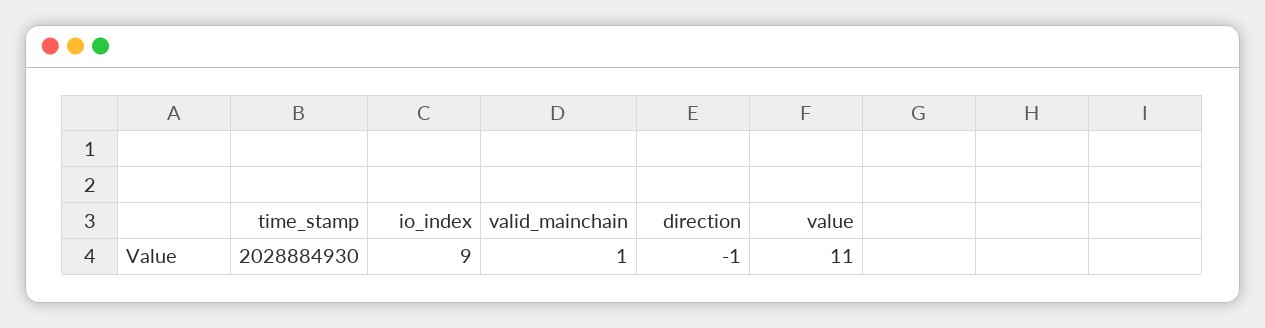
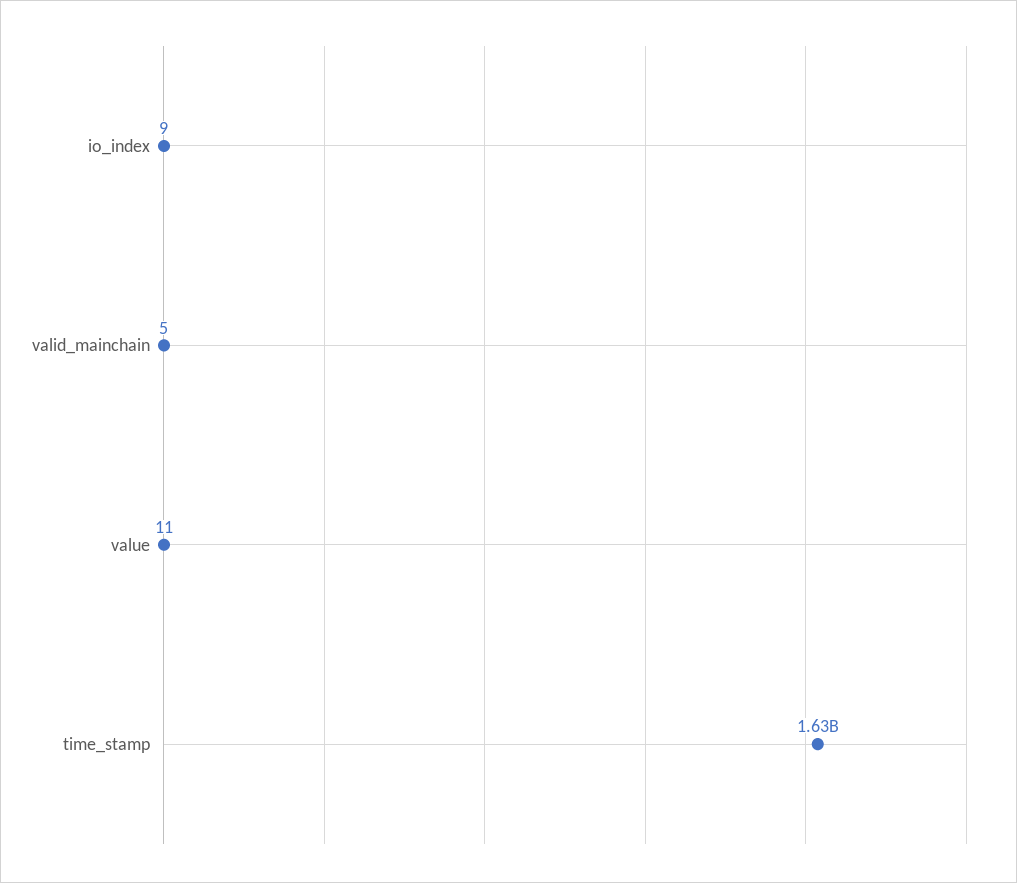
  {
-   "time_stamp": 2028884930,
+   "time_stamp": 1630000000,
    "io_index": 9,
-   "valid_mainchain": 1,
+   "valid_mainchain": 5,
-   "direction": -1,
    "value": 11
  }

